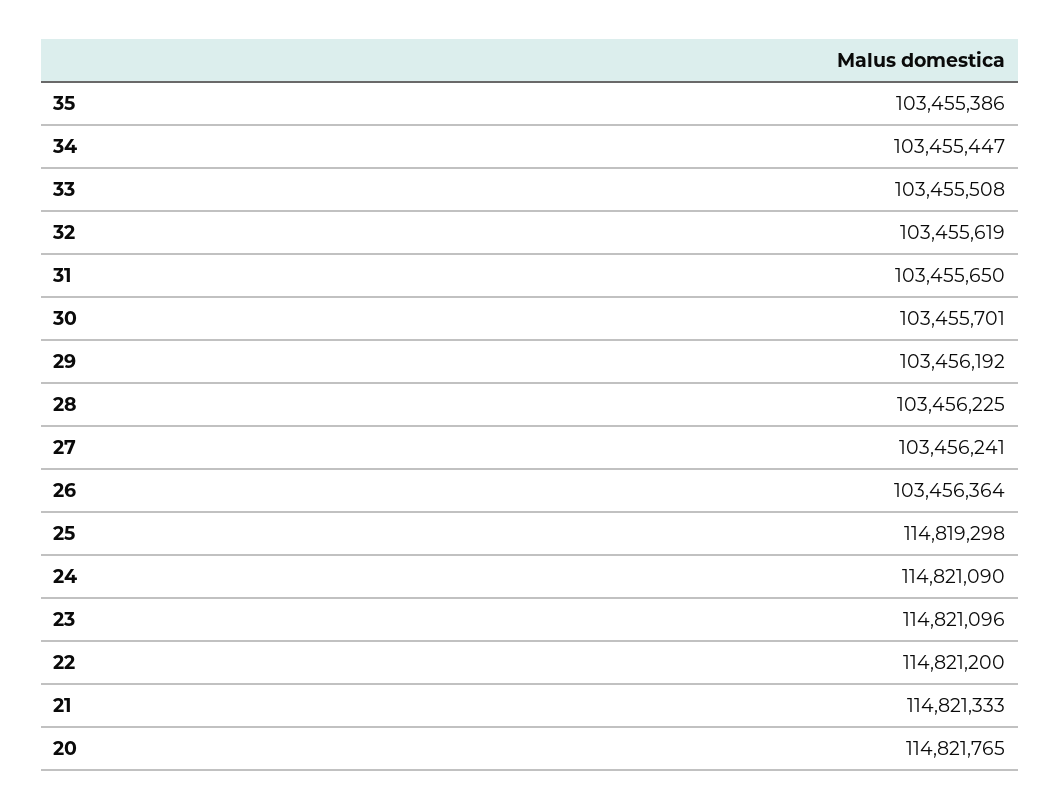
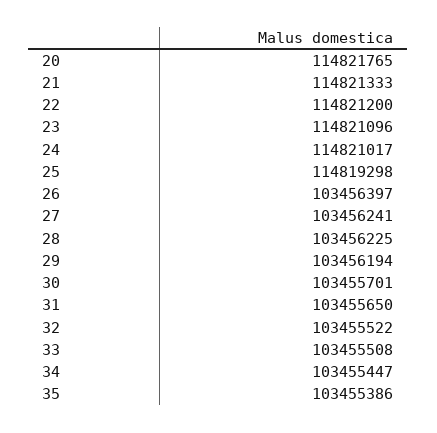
  {
    "35": 103455386,
    "34": 103455447,
    "33": 103455508,
-   "32": 103455619,
+   "32": 103455522,
    "31": 103455650,
    "30": 103455701,
-   "29": 103456192,
+   "29": 103456194,
    "28": 103456225,
    "27": 103456241,
-   "26": 103456364,
+   "26": 103456397,
    "25": 114819298,
-   "24": 114821090,
+   "24": 114821017,
    "23": 114821096,
    "22": 114821200,
    "21": 114821333,
    "20": 114821765
  }

